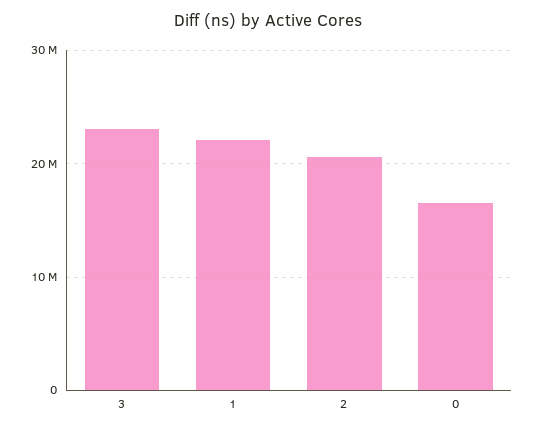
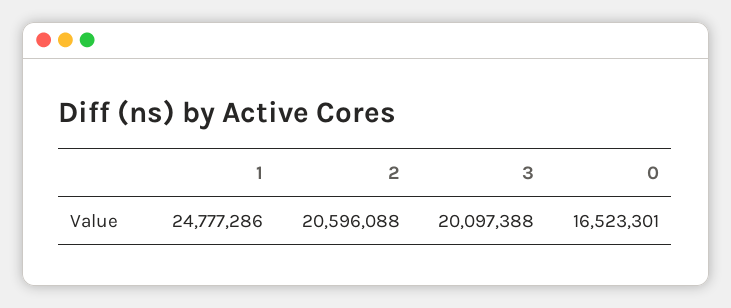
  {
-   "3": 23000000,
+   "3": 20097388,
-   "1": 22000000,
+   "1": 24777286,
    "2": 20596088,
    "0": 16523301
  }

